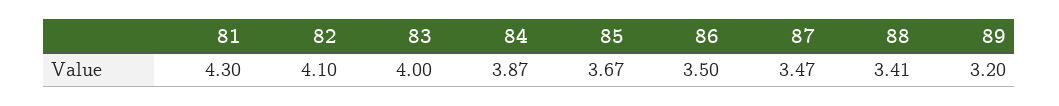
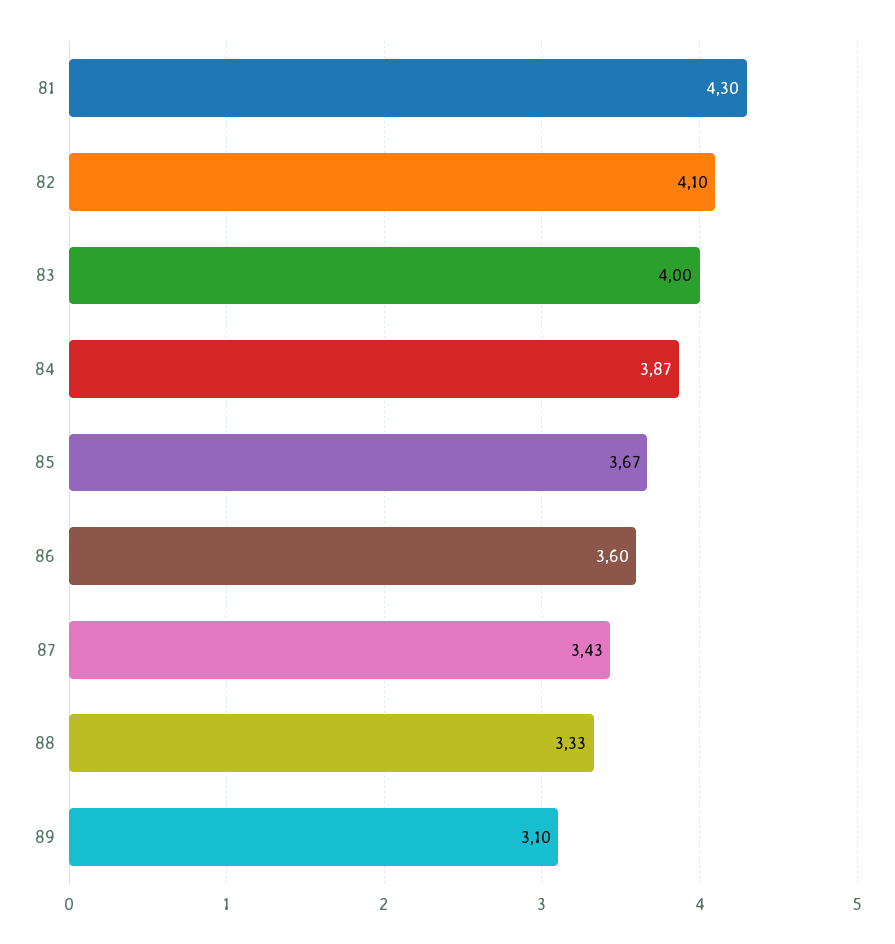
  {
    "81": 4.3,
    "82": 4.1,
    "83": 4,
    "84": 3.87,
    "85": 3.67,
-   "86": 3.5,
+   "86": 3.6,
-   "87": 3.47,
+   "87": 3.43,
-   "88": 3.41,
+   "88": 3.33,
-   "89": 3.2
+   "89": 3.1
  }

